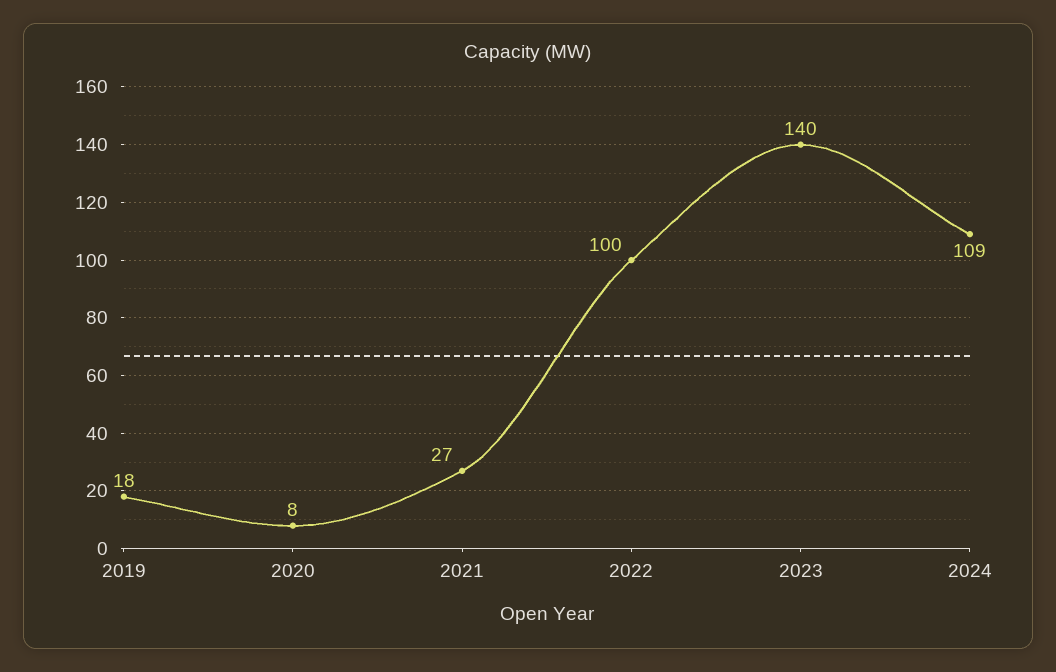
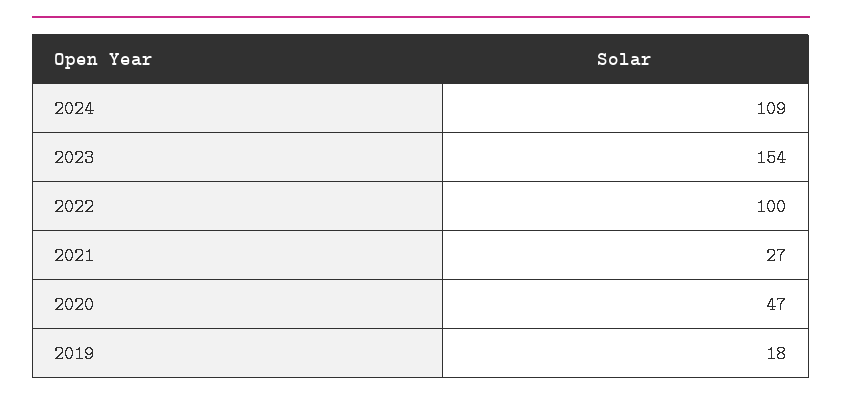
  {
    "2019": 18,
-   "2020": 8,
+   "2020": 47,
    "2021": 27,
    "2022": 100,
-   "2023": 140,
+   "2023": 154,
    "2024": 109
  }

